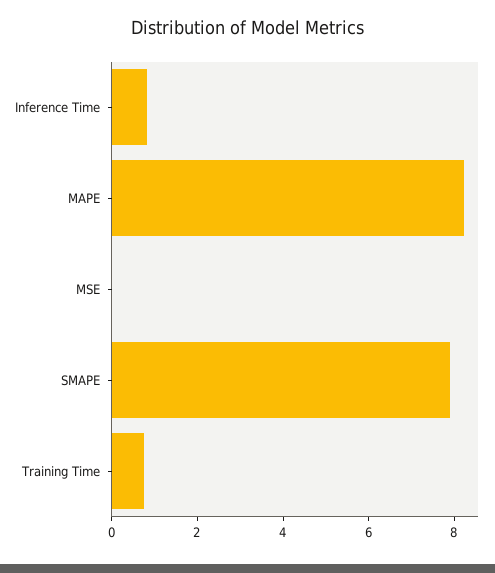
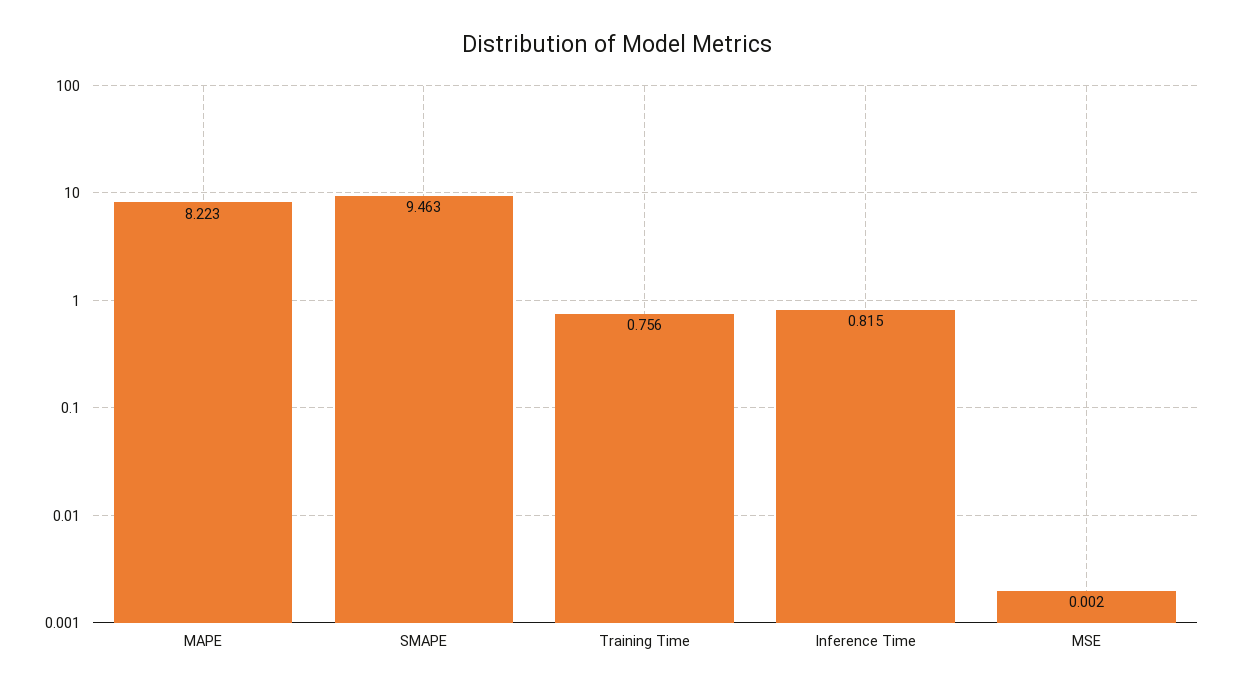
  {
    "Inference Time": 0.815,
    "MAPE": 8.223,
    "MSE": 0.002,
-   "SMAPE": 8,
+   "SMAPE": 9.463,
    "Training Time": 0.756
  }

